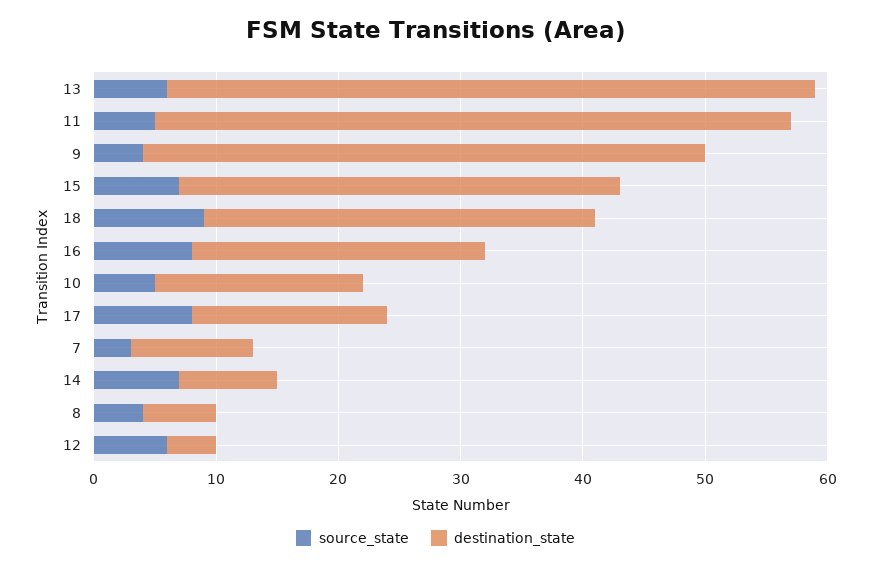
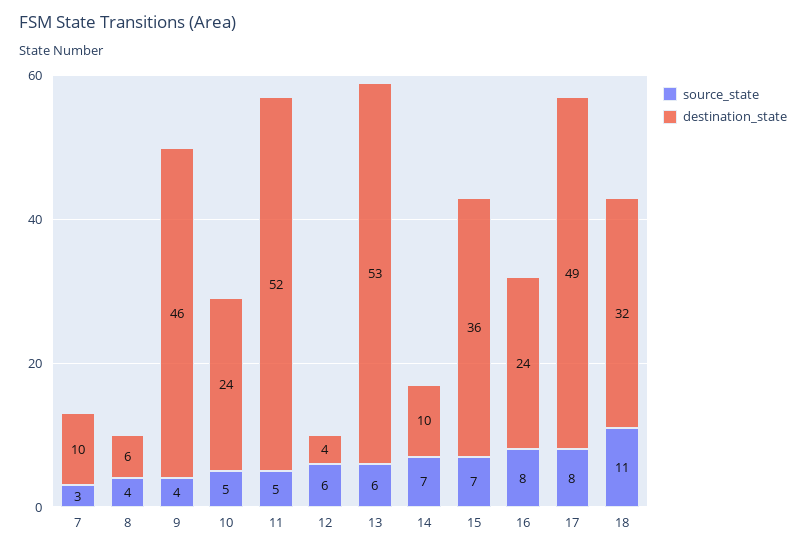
  {
    "source_state": {
      "13": 6,
      "11": 5,
      "9": 4,
      "15": 7,
-     "18": 9,
+     "18": 11,
      "16": 8,
      "10": 5,
      "17": 8,
      "7": 3,
      "14": 7,
      "8": 4,
      "12": 6
    },
    "destination_state": {
      "13": 53,
      "11": 52,
      "9": 46,
      "15": 36,
      "18": 32,
      "16": 24,
-     "10": 17,
+     "10": 24,
-     "17": 16,
+     "17": 49,
      "7": 10,
-     "14": 8,
+     "14": 10,
      "8": 6,
      "12": 4
    }
  }

